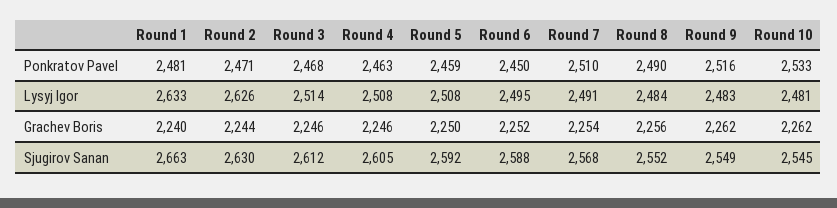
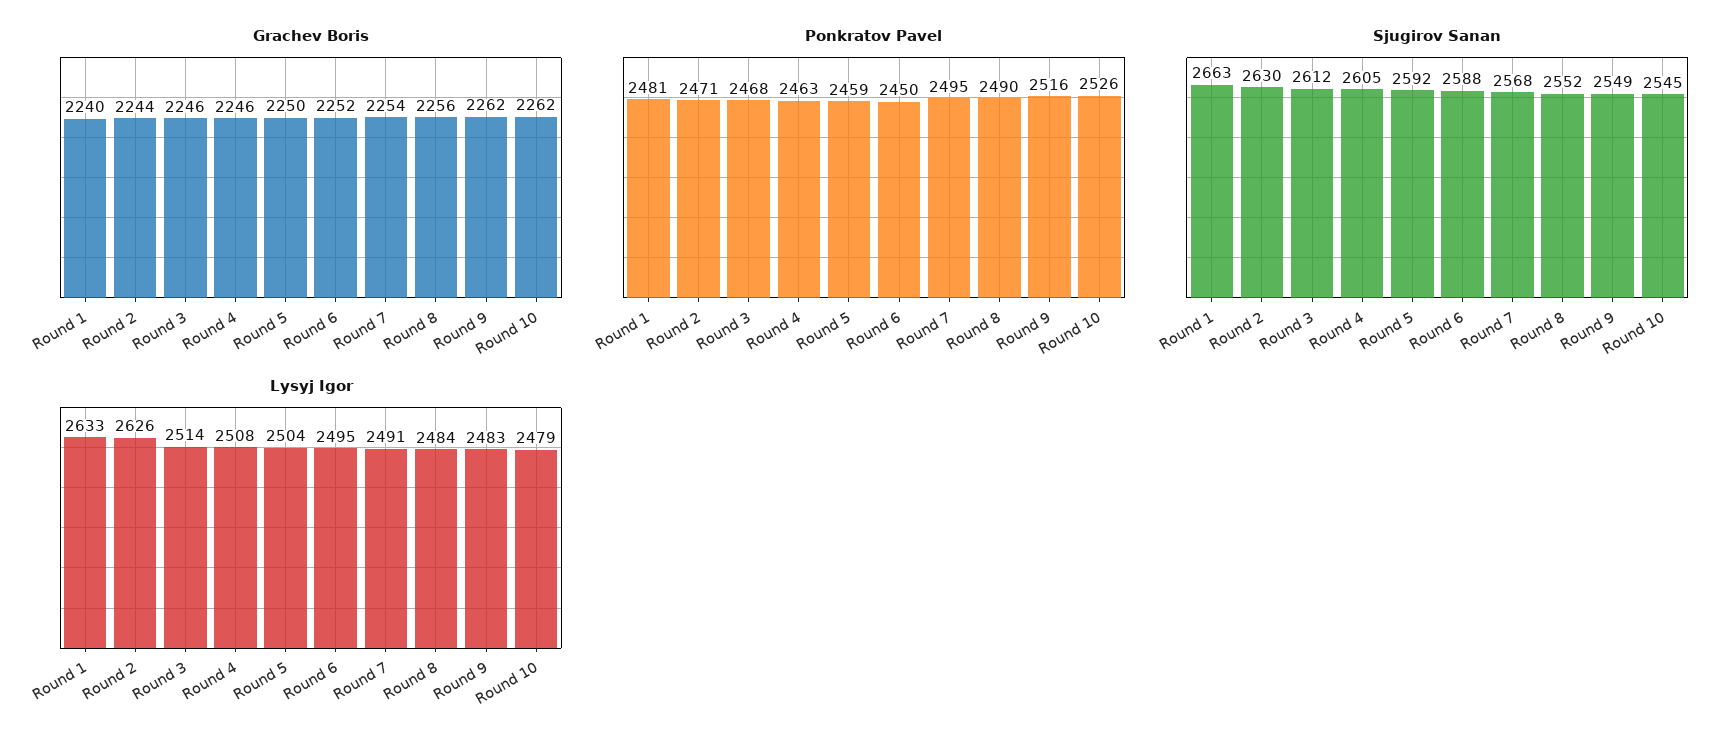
  {
    "Ponkratov Pavel": {
      "Round 1": 2481,
      "Round 2": 2471,
      "Round 3": 2468,
      "Round 4": 2463,
      "Round 5": 2459,
      "Round 6": 2450,
-     "Round 7": 2510,
+     "Round 7": 2495,
      "Round 8": 2490,
      "Round 9": 2516,
-     "Round 10": 2533
+     "Round 10": 2526
    },
    "Lysyj Igor": {
      "Round 1": 2633,
      "Round 2": 2626,
      "Round 3": 2514,
      "Round 4": 2508,
-     "Round 5": 2508,
+     "Round 5": 2504,
      "Round 6": 2495,
      "Round 7": 2491,
      "Round 8": 2484,
      "Round 9": 2483,
-     "Round 10": 2481
+     "Round 10": 2479
    },
    "Grachev Boris": {
      "Round 1": 2240,
      "Round 2": 2244,
      "Round 3": 2246,
      "Round 4": 2246,
      "Round 5": 2250,
      "Round 6": 2252,
      "Round 7": 2254,
      "Round 8": 2256,
      "Round 9": 2262,
      "Round 10": 2262
    },
    "Sjugirov Sanan": {
      "Round 1": 2663,
      "Round 2": 2630,
      "Round 3": 2612,
      "Round 4": 2605,
      "Round 5": 2592,
      "Round 6": 2588,
      "Round 7": 2568,
      "Round 8": 2552,
      "Round 9": 2549,
      "Round 10": 2545
    }
  }

